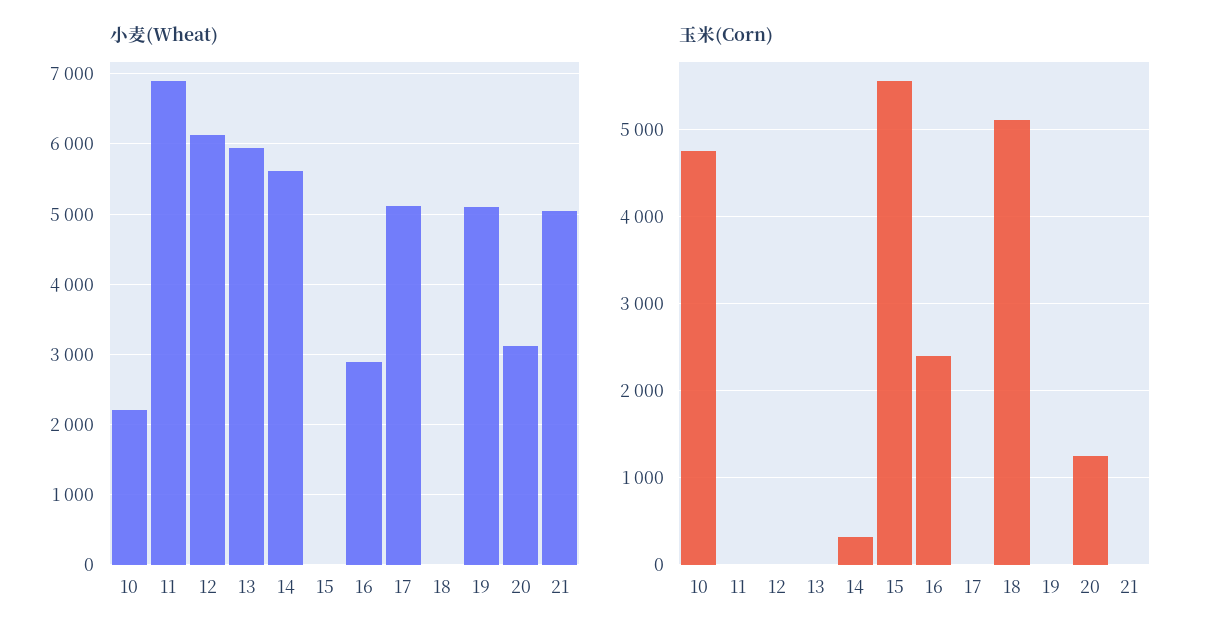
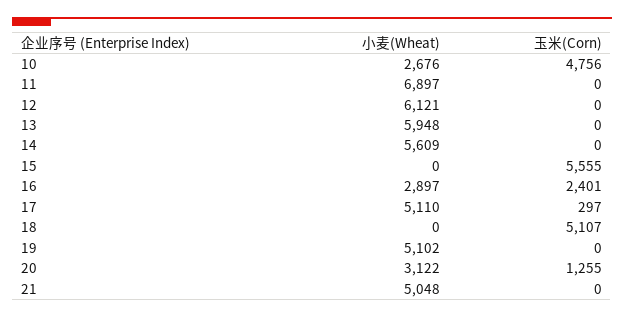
  {
    "小麦(Wheat)": {
-     "10": 2200,
+     "10": 2676,
      "11": 6897,
      "12": 6121,
      "13": 5948,
      "14": 5609,
      "15": 0,
      "16": 2897,
      "17": 5110,
      "18": 0,
      "19": 5102,
      "20": 3122,
      "21": 5048
    },
    "玉米(Corn)": {
      "10": 4756,
      "11": 0,
      "12": 0,
      "13": 0,
-     "14": 300,
+     "14": 0,
      "15": 5555,
      "16": 2401,
-     "17": 0,
+     "17": 297,
      "18": 5107,
      "19": 0,
      "20": 1255,
      "21": 0
    }
  }

